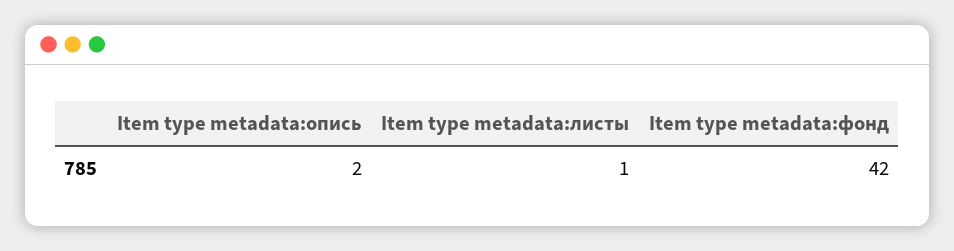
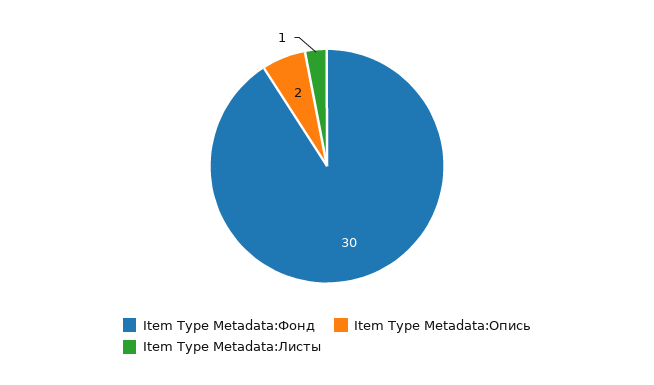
  {
    "Item type metadata:опись": 2,
    "Item type metadata:листы": 1,
-   "Item type metadata:фонд": 42
+   "Item type metadata:фонд": 30
  }

